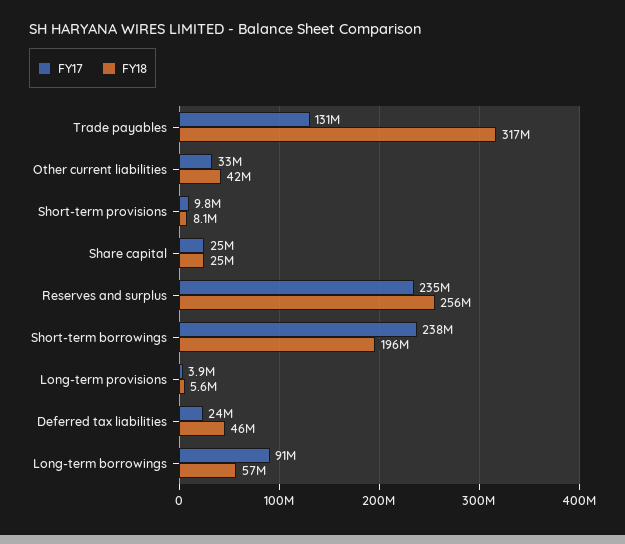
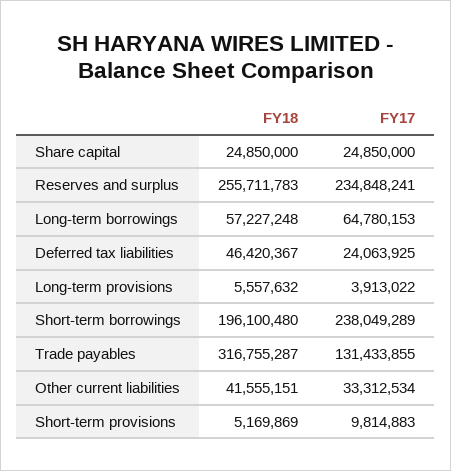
  {
    "FY17": {
      "Trade payables": 131433855,
      "Other current liabilities": 33312534,
      "Short-term provisions": 9814883,
      "Share capital": 24850000,
      "Reserves and surplus": 234848241,
      "Short-term borrowings": 238049289,
      "Long-term provisions": 3913022,
      "Deferred tax liabilities": 24063925,
-     "Long-term borrowings": 91000000
+     "Long-term borrowings": 64780153
    },
    "FY18": {
      "Trade payables": 316755287,
      "Other current liabilities": 41555151,
-     "Short-term provisions": 8100000,
+     "Short-term provisions": 5169869,
      "Share capital": 24850000,
      "Reserves and surplus": 255711783,
      "Short-term borrowings": 196100480,
      "Long-term provisions": 5557632,
      "Deferred tax liabilities": 46420367,
      "Long-term borrowings": 57227248
    }
  }

